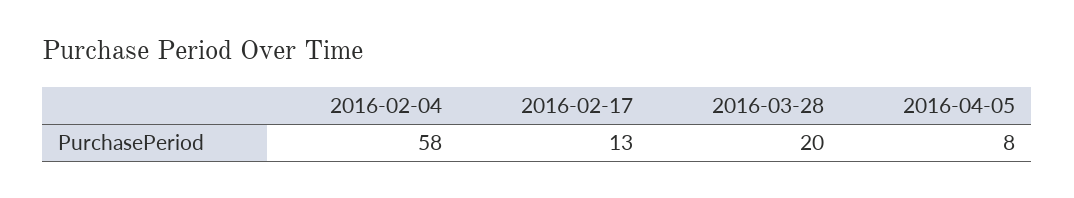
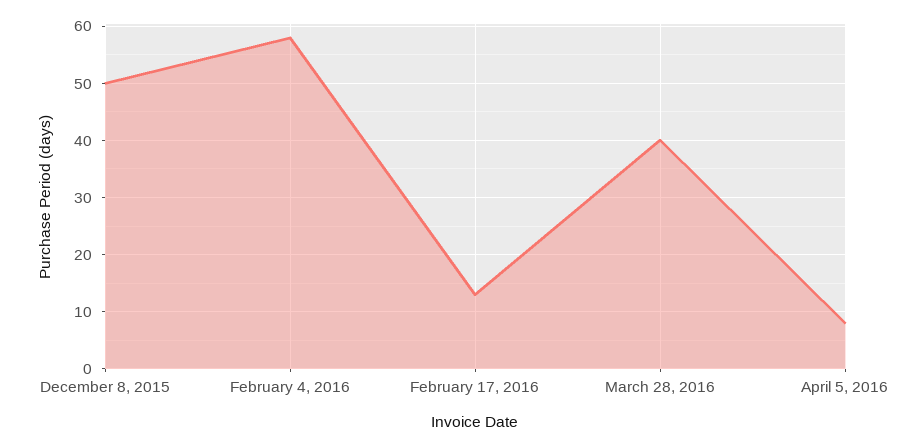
  {
    "2016-02-04": 58,
    "2016-02-17": 13,
-   "2016-03-28": 20,
+   "2016-03-28": 40,
-   "2016-04-05": 8
+   "2016-04-05": 8,
+   "December 8, 2015": 50
  }

